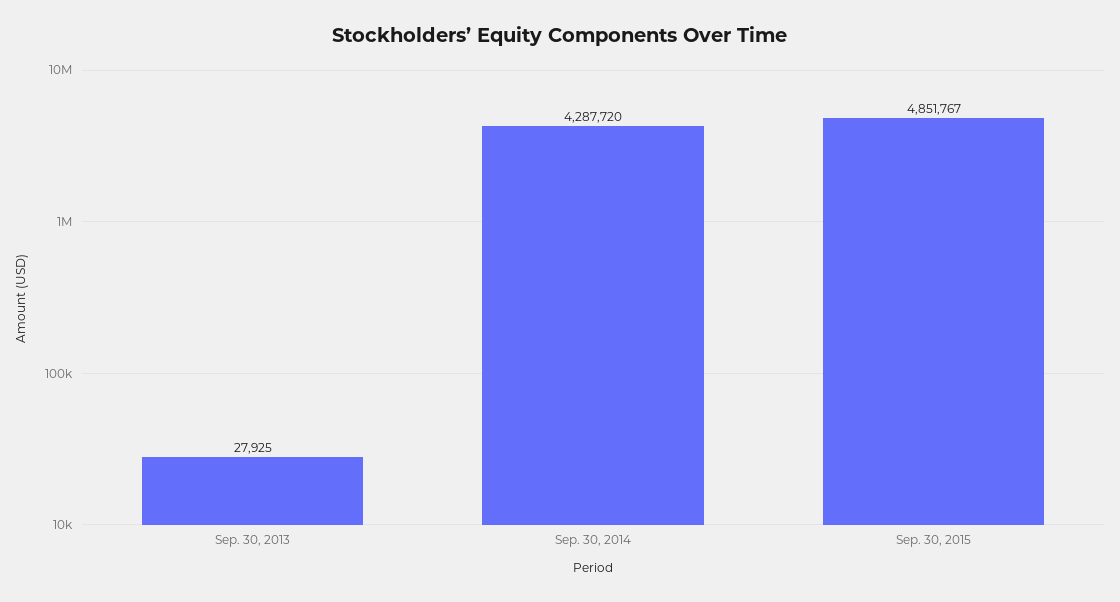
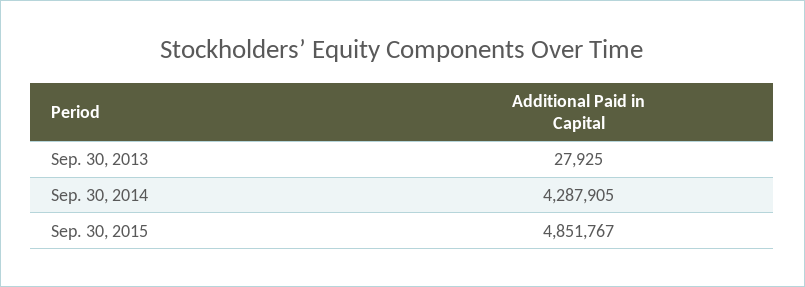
  {
    "Sep. 30, 2013": 27925,
-   "Sep. 30, 2014": 4287720,
+   "Sep. 30, 2014": 4287905,
    "Sep. 30, 2015": 4851767
  }

